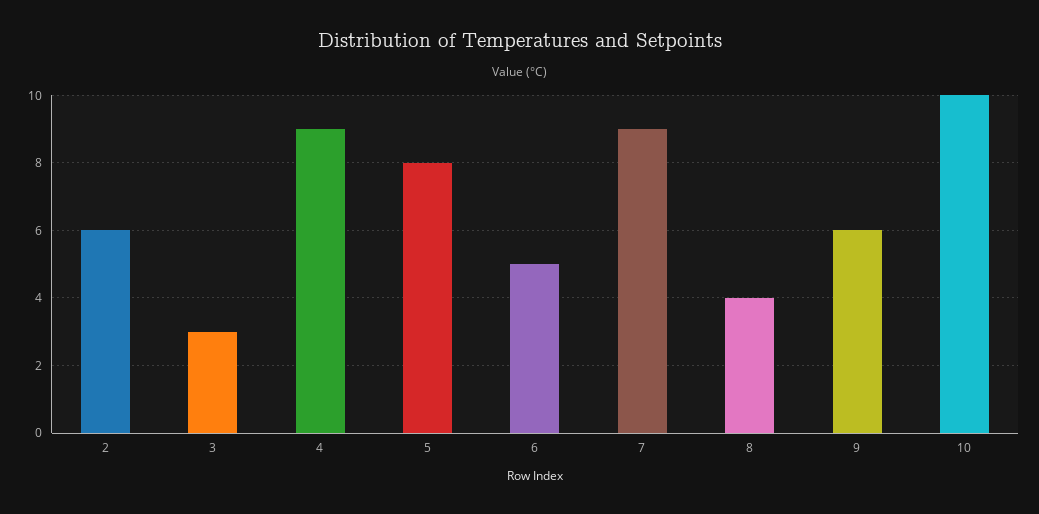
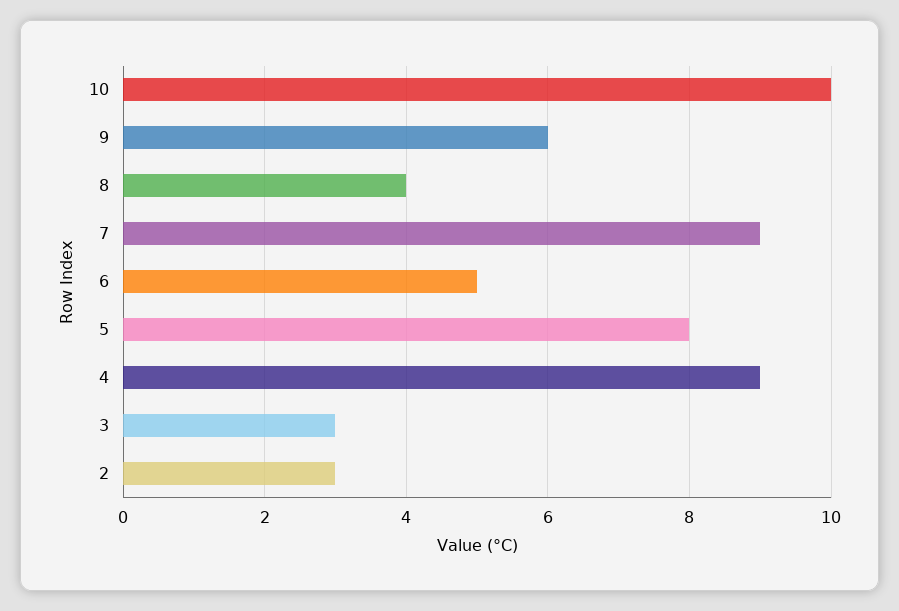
  {
-   "2": 6,
+   "2": 3,
    "3": 3,
    "4": 9,
    "5": 8,
    "6": 5,
    "7": 9,
    "8": 4,
    "9": 6,
    "10": 10
  }

